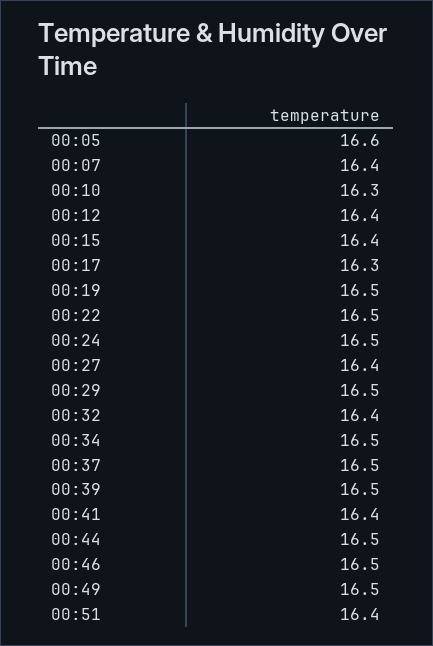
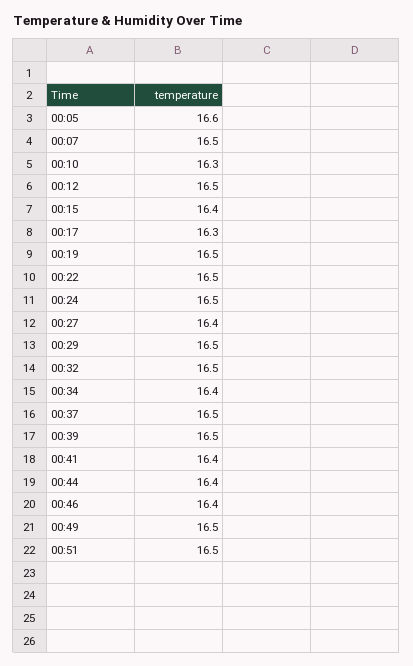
  {
    "00:05": 16.6,
-   "00:07": 16.4,
+   "00:07": 16.5,
    "00:10": 16.3,
-   "00:12": 16.4,
+   "00:12": 16.5,
    "00:15": 16.4,
    "00:17": 16.3,
    "00:19": 16.5,
    "00:22": 16.5,
    "00:24": 16.5,
    "00:27": 16.4,
    "00:29": 16.5,
-   "00:32": 16.4,
+   "00:32": 16.5,
-   "00:34": 16.5,
+   "00:34": 16.4,
    "00:37": 16.5,
    "00:39": 16.5,
    "00:41": 16.4,
-   "00:44": 16.5,
+   "00:44": 16.4,
-   "00:46": 16.5,
+   "00:46": 16.4,
    "00:49": 16.5,
-   "00:51": 16.4
+   "00:51": 16.5
  }

